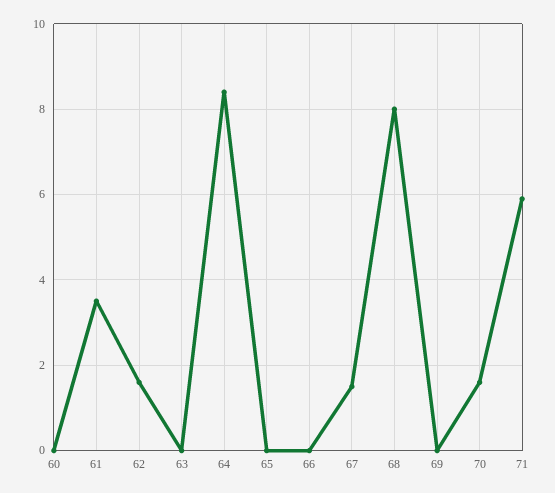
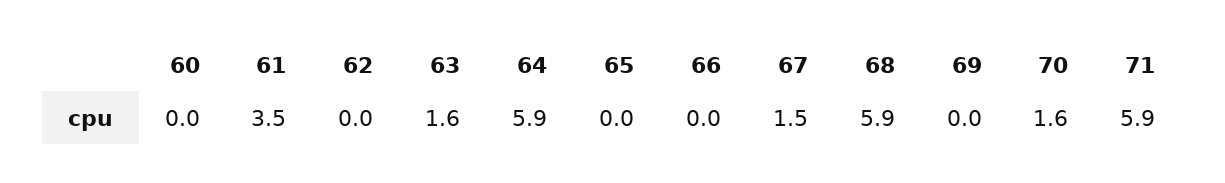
  {
    "60": 0,
    "61": 3.5,
-   "62": 1.5,
+   "62": 0,
-   "63": 0,
+   "63": 1.6,
-   "64": 8.5,
+   "64": 5.9,
    "65": 0,
    "66": 0,
    "67": 1.5,
-   "68": 8,
+   "68": 5.9,
    "69": 0,
    "70": 1.6,
    "71": 5.9
  }

